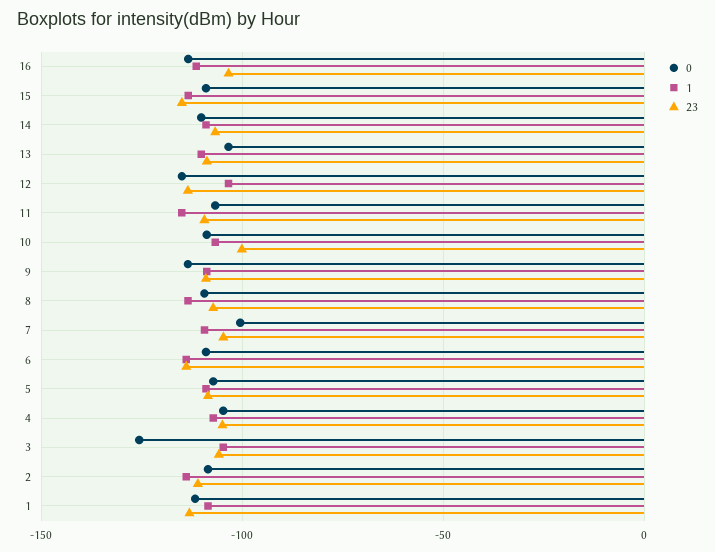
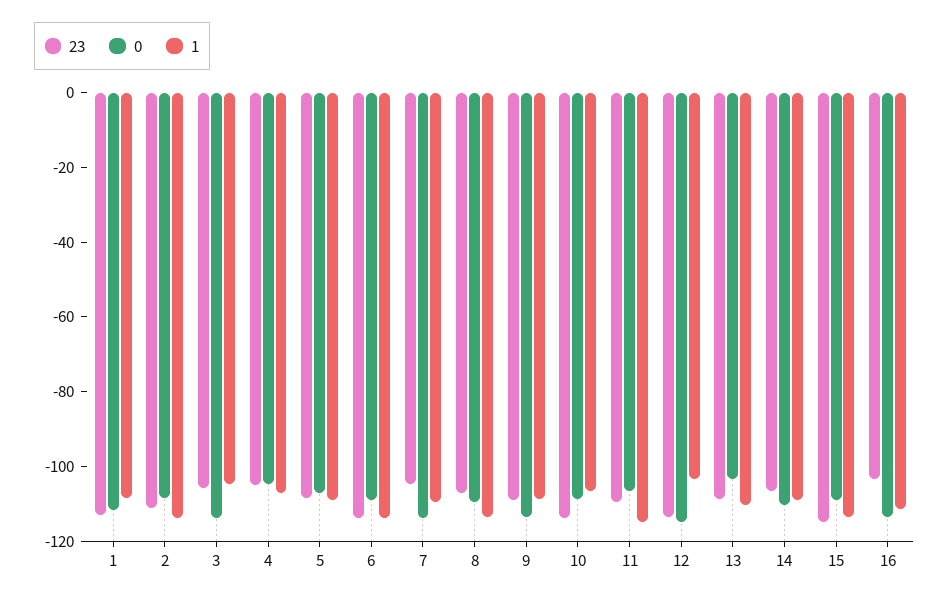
  {
    "0": {
      "16": -115,
      "15": -110,
      "14": -110,
      "13": -105,
      "12": -115,
      "11": -105,
      "10": -110,
      "9": -115,
      "8": -110,
-     "7": -100,
+     "7": -115,
      "6": -110,
      "5": -105,
      "4": -105,
-     "3": -125,
+     "3": -115,
      "2": -110,
      "1": -110
    },
    "1": {
      "16": -110,
      "15": -115,
      "14": -110,
      "13": -110,
      "12": -105,
      "11": -115,
      "10": -105,
      "9": -110,
      "8": -115,
      "7": -110,
      "6": -115,
      "5": -110,
      "4": -105,
      "3": -105,
      "2": -115,
      "1": -110
    },
    "23": {
      "16": -105,
      "15": -115,
      "14": -105,
      "13": -110,
      "12": -115,
      "11": -110,
-     "10": -100,
+     "10": -115,
      "9": -110,
      "8": -105,
      "7": -105,
      "6": -115,
      "5": -110,
      "4": -105,
      "3": -105,
      "2": -110,
      "1": -115
    }
  }

